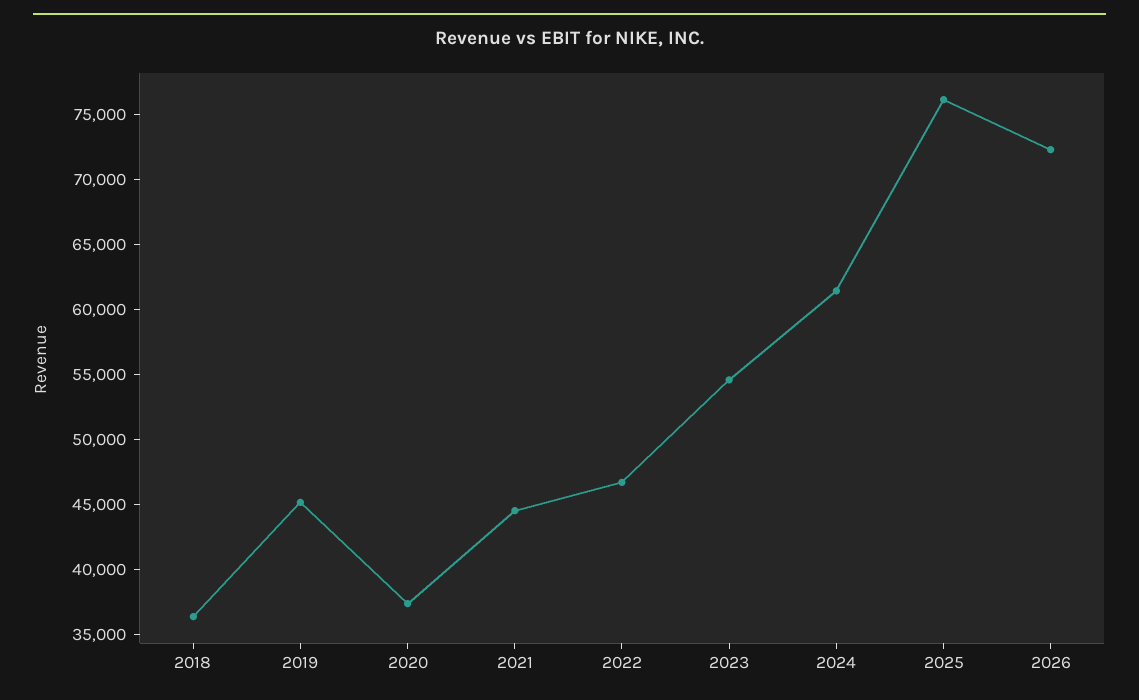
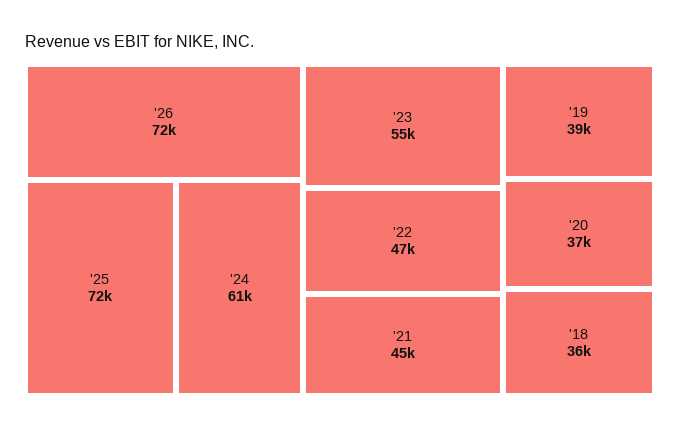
  {
    "2018": 36000,
-   "2019": 45000,
+   "2019": 39000,
    "2020": 37000,
    "2021": 45000,
    "2022": 47000,
    "2023": 55000,
    "2024": 61000,
-   "2025": 76000,
+   "2025": 72000,
    "2026": 72000
  }

